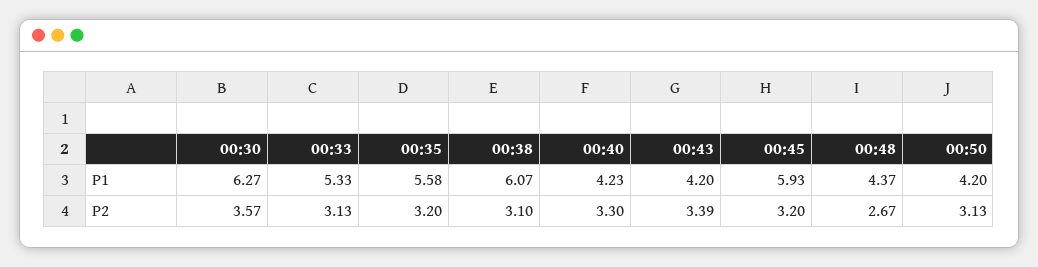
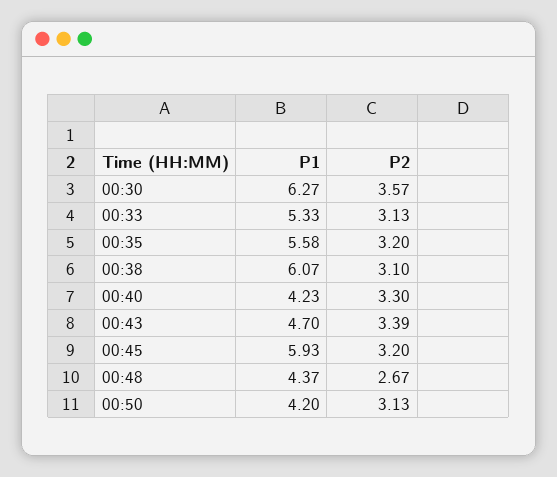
  {
    "00:30": {
      "P1": 6.27,
      "P2": 3.57
    },
    "00:33": {
      "P1": 5.33,
      "P2": 3.13
    },
    "00:35": {
      "P1": 5.58,
      "P2": 3.2
    },
    "00:38": {
      "P1": 6.07,
      "P2": 3.1
    },
    "00:40": {
      "P1": 4.23,
      "P2": 3.3
    },
    "00:43": {
-     "P1": 4.2,
+     "P1": 4.7,
      "P2": 3.39
    },
    "00:45": {
      "P1": 5.93,
      "P2": 3.2
    },
    "00:48": {
      "P1": 4.37,
      "P2": 2.67
    },
    "00:50": {
      "P1": 4.2,
      "P2": 3.13
    }
  }

